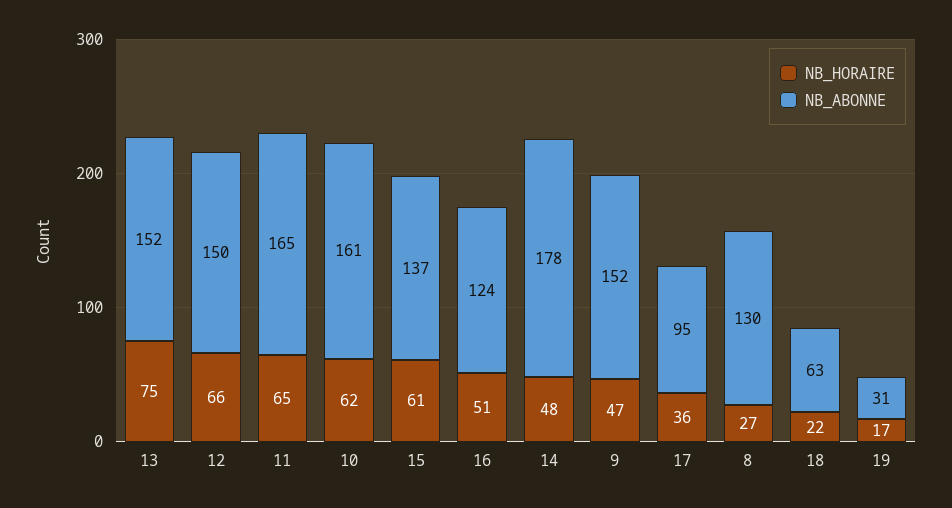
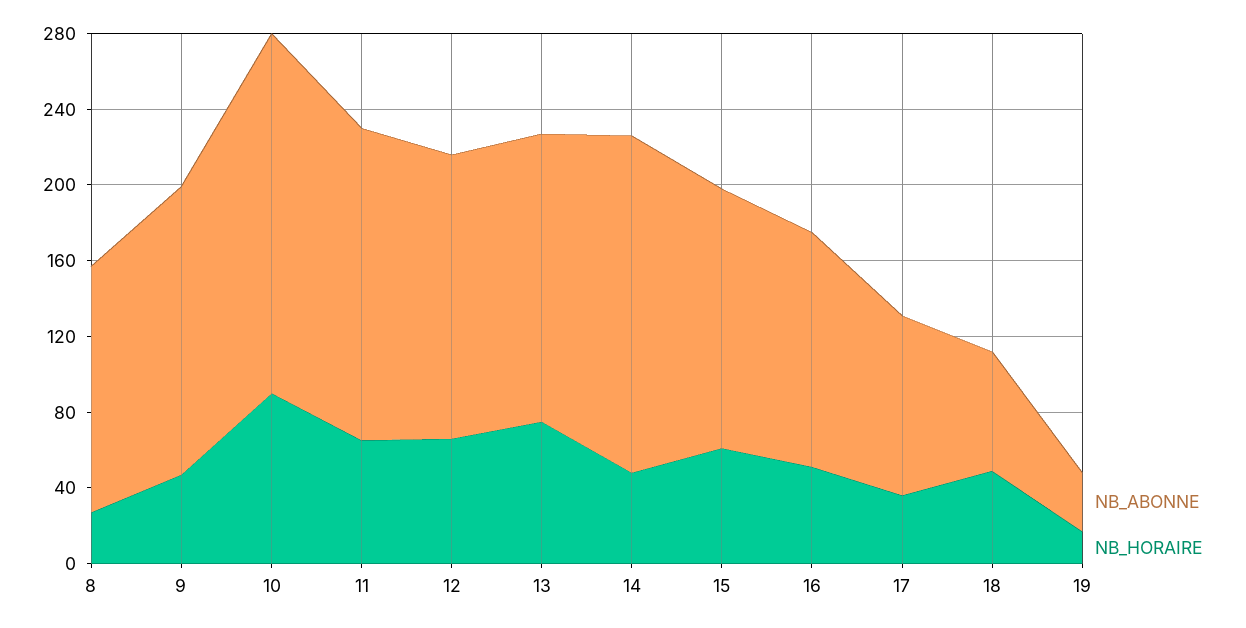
  {
    "NB_HORAIRE": {
      "13": 75,
      "12": 66,
      "11": 65,
-     "10": 62,
+     "10": 90,
      "15": 61,
      "16": 51,
      "14": 48,
      "9": 47,
      "17": 36,
      "8": 27,
-     "18": 22,
+     "18": 50,
      "19": 17
    },
    "NB_ABONNE": {
      "13": 152,
      "12": 150,
      "11": 165,
-     "10": 161,
+     "10": 190,
      "15": 137,
      "16": 124,
      "14": 178,
      "9": 152,
      "17": 95,
      "8": 130,
      "18": 63,
      "19": 31
    }
  }

